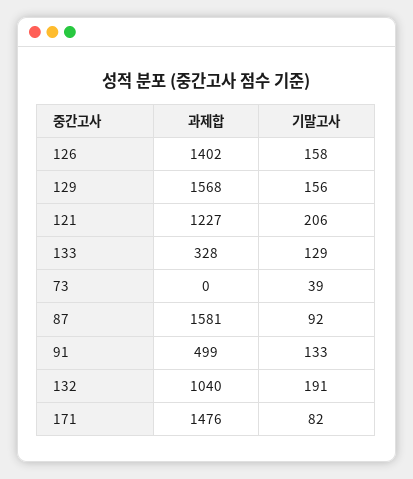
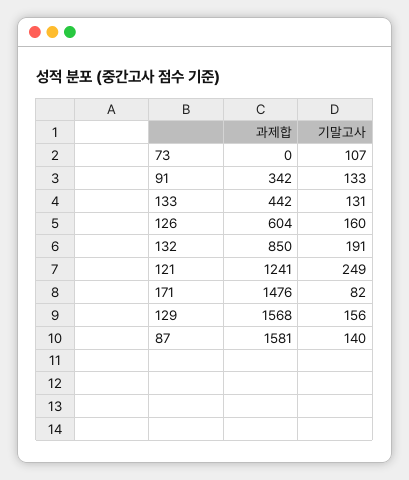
  {
    "과제합": {
-     "126": 1402,
+     "126": 604,
      "129": 1568,
-     "121": 1227,
+     "121": 1241,
-     "133": 328,
+     "133": 442,
      "73": 0,
      "87": 1581,
-     "91": 499,
+     "91": 342,
-     "132": 1040,
+     "132": 850,
      "171": 1476
    },
    "기말고사": {
-     "126": 158,
+     "126": 160,
      "129": 156,
-     "121": 206,
+     "121": 249,
-     "133": 129,
+     "133": 131,
-     "73": 39,
+     "73": 107,
-     "87": 92,
+     "87": 140,
      "91": 133,
      "132": 191,
      "171": 82
    }
  }

